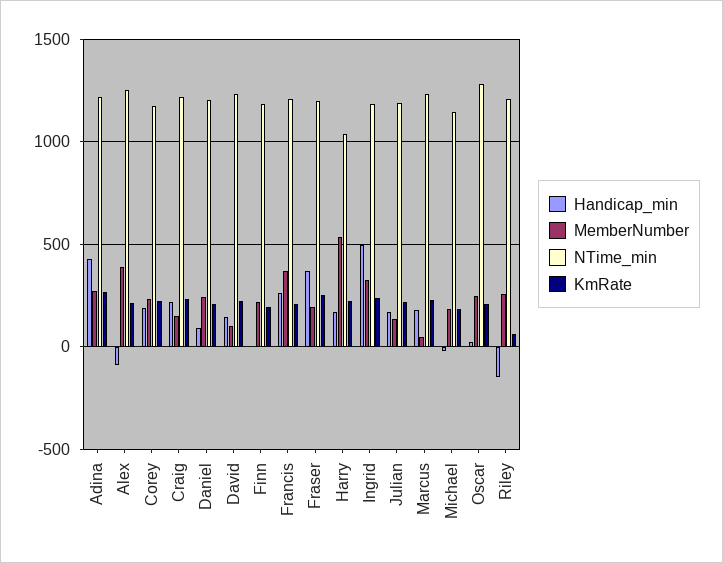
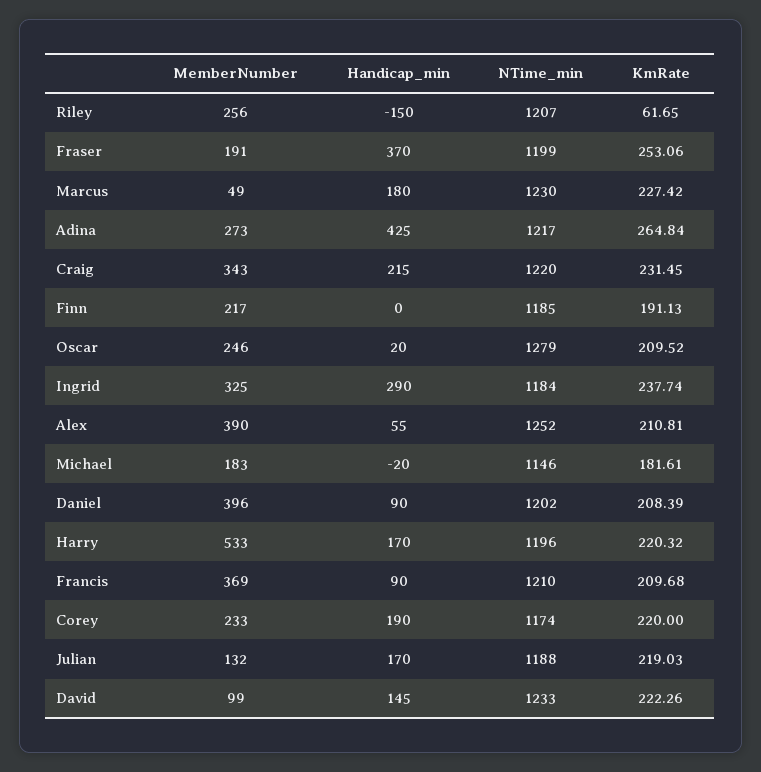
  {
    "Handicap_min": {
      "Adina": 425,
-     "Alex": -100,
+     "Alex": 55,
      "Corey": 190,
      "Craig": 215,
      "Daniel": 90,
      "David": 145,
      "Finn": 0,
-     "Francis": 250,
+     "Francis": 90,
      "Fraser": 370,
      "Harry": 170,
-     "Ingrid": 500,
+     "Ingrid": 290,
      "Julian": 170,
      "Marcus": 180,
      "Michael": -20,
      "Oscar": 20,
      "Riley": -150
    },
    "MemberNumber": {
      "Adina": 273,
      "Alex": 390,
      "Corey": 233,
-     "Craig": 150,
+     "Craig": 343,
-     "Daniel": 250,
+     "Daniel": 396,
      "David": 99,
      "Finn": 217,
      "Francis": 369,
      "Fraser": 191,
      "Harry": 533,
      "Ingrid": 325,
      "Julian": 132,
      "Marcus": 49,
      "Michael": 183,
      "Oscar": 246,
      "Riley": 256
    },
    "NTime_min": {
      "Adina": 1217,
      "Alex": 1252,
      "Corey": 1174,
      "Craig": 1220,
      "Daniel": 1202,
      "David": 1233,
      "Finn": 1185,
      "Francis": 1210,
      "Fraser": 1199,
-     "Harry": 1050,
+     "Harry": 1196,
      "Ingrid": 1184,
      "Julian": 1188,
      "Marcus": 1230,
      "Michael": 1146,
      "Oscar": 1279,
      "Riley": 1207
    },
    "KmRate": {
      "Adina": 264.84,
      "Alex": 210.81,
      "Corey": 220,
      "Craig": 231.45,
      "Daniel": 208.39,
      "David": 222.26,
      "Finn": 191.13,
      "Francis": 209.68,
      "Fraser": 253.06,
      "Harry": 220.32,
      "Ingrid": 237.74,
      "Julian": 219.03,
      "Marcus": 227.42,
      "Michael": 181.61,
      "Oscar": 209.52,
      "Riley": 61.65
    }
  }

